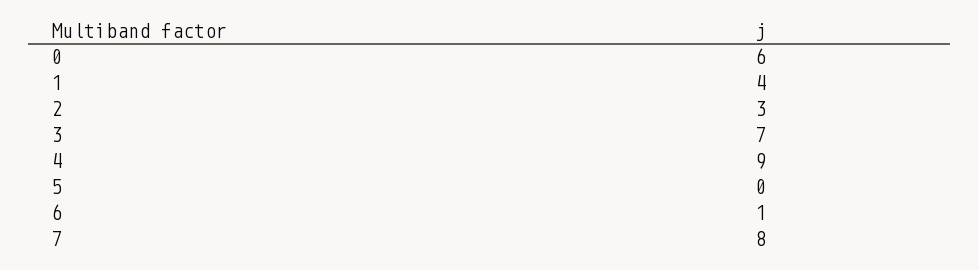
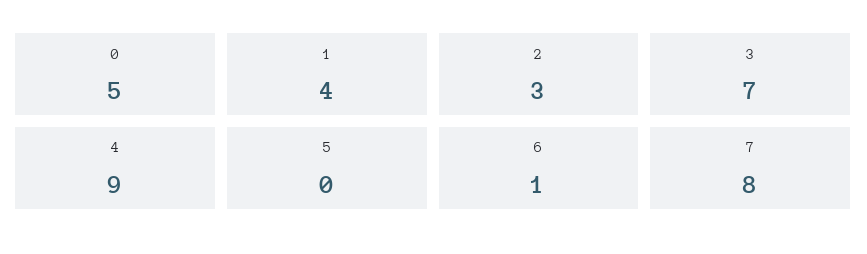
  {
-   "0": 6,
+   "0": 5,
    "1": 4,
    "2": 3,
    "3": 7,
    "4": 9,
    "5": 0,
    "6": 1,
    "7": 8
  }

